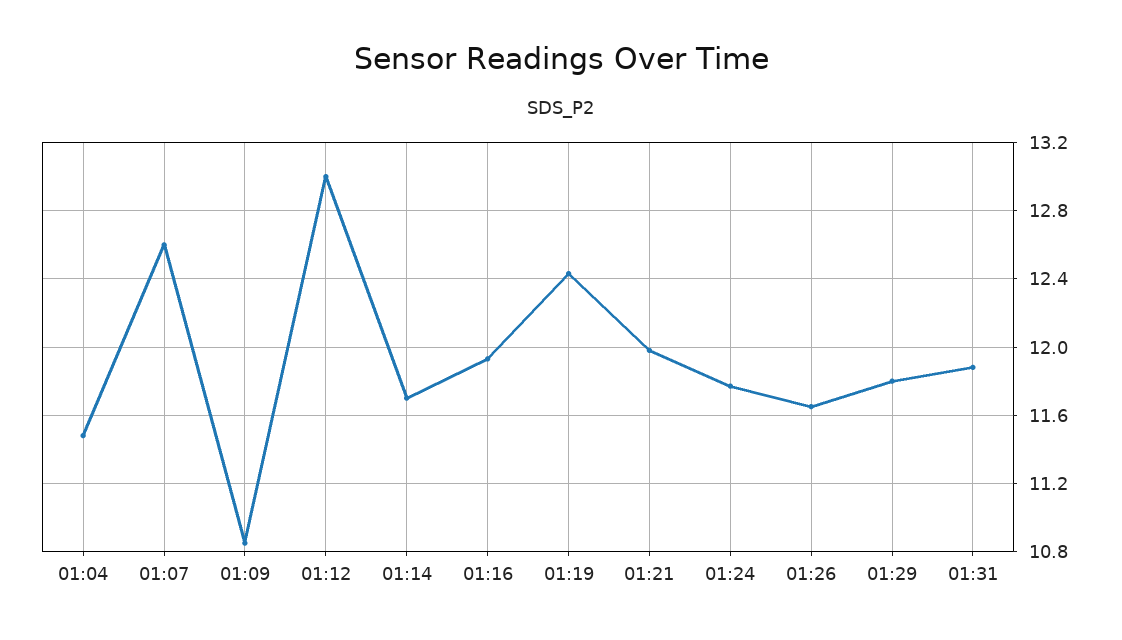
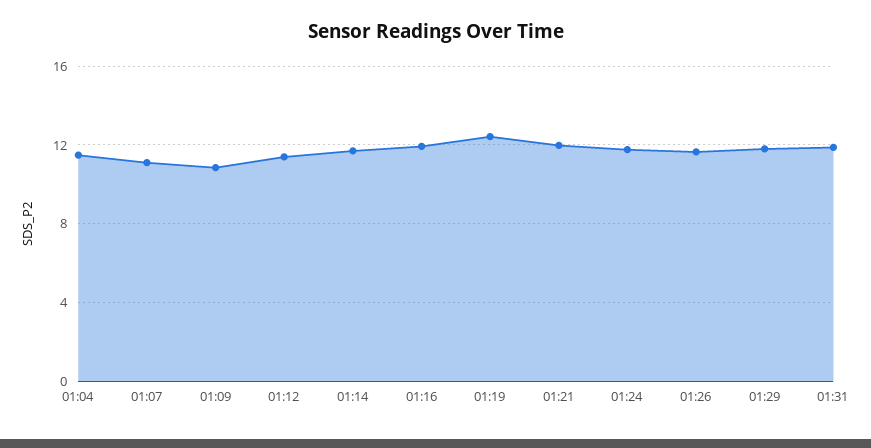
  {
    "01:04": 11.5,
-   "01:07": 12.6,
+   "01:07": 11,
    "01:09": 10.85,
-   "01:12": 13,
+   "01:12": 11.5,
    "01:14": 11.7,
    "01:16": 11.95,
    "01:19": 12.45,
    "01:21": 12,
    "01:24": 11.75,
    "01:26": 11.65,
    "01:29": 11.8,
    "01:31": 11.9
  }

